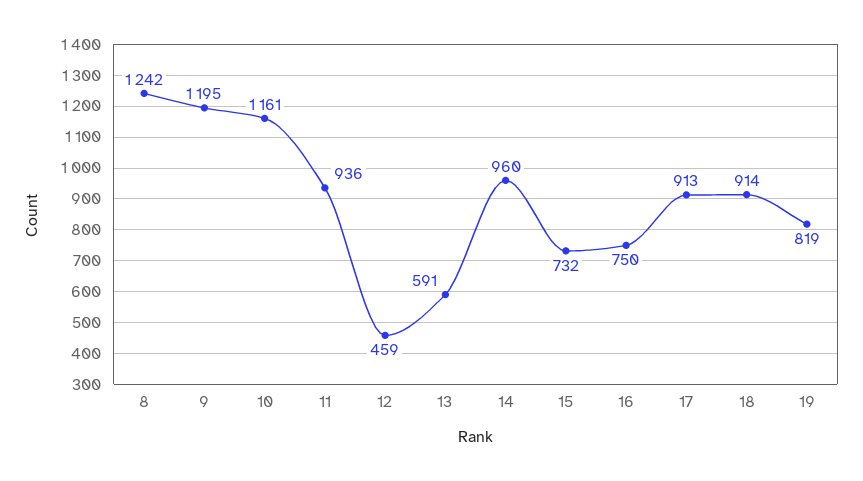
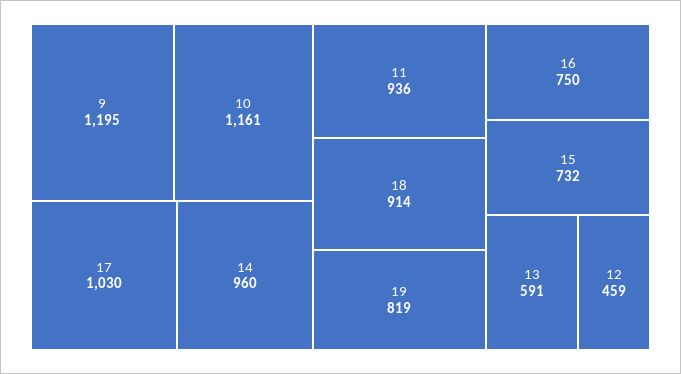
  {
-   "8": 1242,
    "9": 1195,
    "10": 1161,
    "11": 936,
    "12": 459,
    "13": 591,
    "14": 960,
    "15": 732,
    "16": 750,
-   "17": 913,
+   "17": 1030,
    "18": 914,
    "19": 819
  }

